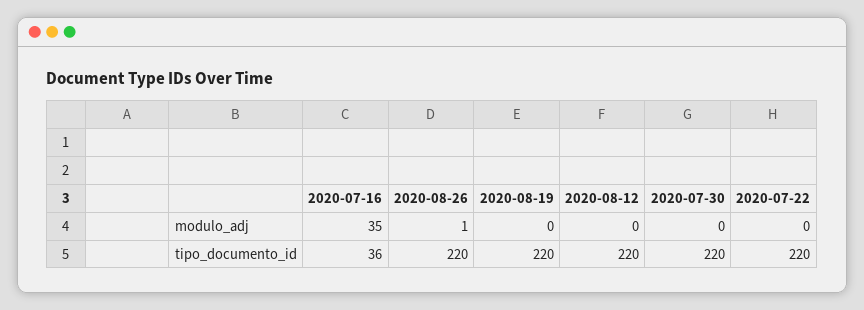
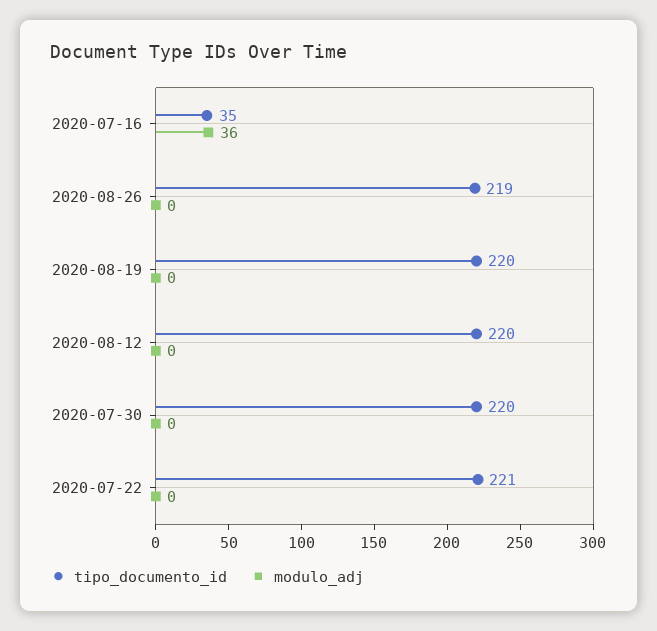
  {
    "modulo_adj": {
-     "2020-07-16": 35,
+     "2020-07-16": 36,
-     "2020-08-26": 1,
+     "2020-08-26": 0,
      "2020-08-19": 0,
      "2020-08-12": 0,
      "2020-07-30": 0,
      "2020-07-22": 0
    },
    "tipo_documento_id": {
-     "2020-07-16": 36,
+     "2020-07-16": 35,
-     "2020-08-26": 220,
+     "2020-08-26": 219,
      "2020-08-19": 220,
      "2020-08-12": 220,
      "2020-07-30": 220,
-     "2020-07-22": 220
+     "2020-07-22": 221
    }
  }

